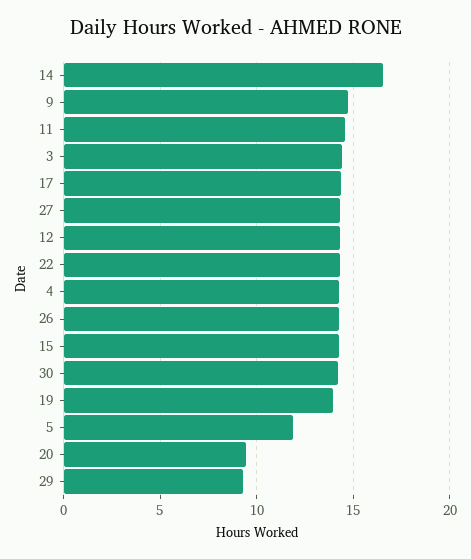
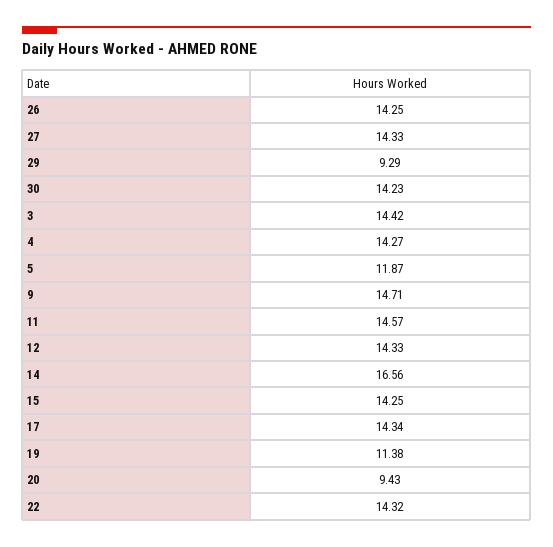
  {
    "14": 16.56,
    "9": 14.71,
    "11": 14.57,
    "3": 14.42,
    "17": 14.34,
    "27": 14.33,
    "12": 14.33,
    "22": 14.32,
    "4": 14.27,
    "26": 14.25,
    "15": 14.25,
    "30": 14.23,
-   "19": 14,
+   "19": 11.38,
    "5": 11.87,
    "20": 9.43,
    "29": 9.29
  }

